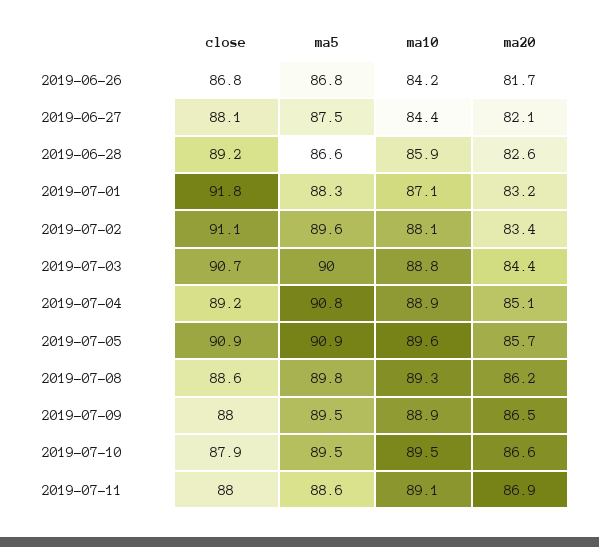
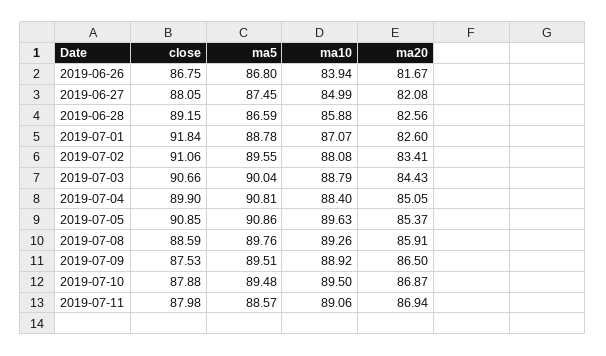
  {
    "close": {
      "2019-06-26": 86.75,
      "2019-06-27": 88.05,
      "2019-06-28": 89.15,
      "2019-07-01": 91.84,
      "2019-07-02": 91.06,
      "2019-07-03": 90.66,
-     "2019-07-04": 89.2,
+     "2019-07-04": 89.9,
      "2019-07-05": 90.85,
      "2019-07-08": 88.59,
-     "2019-07-09": 88,
+     "2019-07-09": 87.53,
      "2019-07-10": 87.88,
      "2019-07-11": 87.98
    },
    "ma5": {
      "2019-06-26": 86.8,
      "2019-06-27": 87.45,
      "2019-06-28": 86.59,
-     "2019-07-01": 88.3,
+     "2019-07-01": 88.78,
      "2019-07-02": 89.55,
      "2019-07-03": 90.04,
      "2019-07-04": 90.81,
      "2019-07-05": 90.86,
      "2019-07-08": 89.76,
      "2019-07-09": 89.51,
      "2019-07-10": 89.48,
      "2019-07-11": 88.57
    },
    "ma10": {
-     "2019-06-26": 84.2,
+     "2019-06-26": 83.94,
-     "2019-06-27": 84.4,
+     "2019-06-27": 84.99,
      "2019-06-28": 85.88,
      "2019-07-01": 87.07,
      "2019-07-02": 88.08,
      "2019-07-03": 88.79,
-     "2019-07-04": 88.9,
+     "2019-07-04": 88.4,
      "2019-07-05": 89.63,
      "2019-07-08": 89.26,
      "2019-07-09": 88.92,
      "2019-07-10": 89.5,
      "2019-07-11": 89.06
    },
    "ma20": {
      "2019-06-26": 81.67,
      "2019-06-27": 82.08,
      "2019-06-28": 82.56,
-     "2019-07-01": 83.2,
+     "2019-07-01": 82.6,
      "2019-07-02": 83.41,
      "2019-07-03": 84.43,
      "2019-07-04": 85.05,
-     "2019-07-05": 85.7,
+     "2019-07-05": 85.37,
-     "2019-07-08": 86.2,
+     "2019-07-08": 85.91,
      "2019-07-09": 86.5,
-     "2019-07-10": 86.6,
+     "2019-07-10": 86.87,
      "2019-07-11": 86.94
    }
  }

